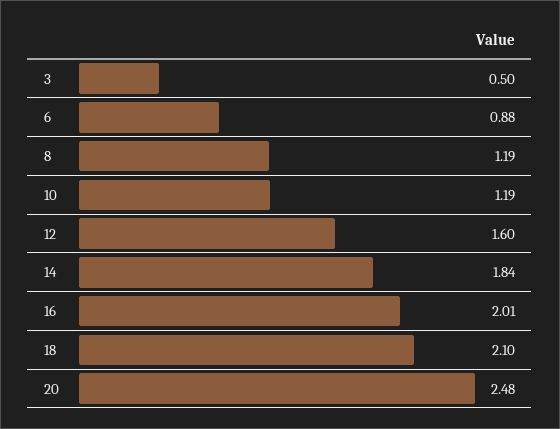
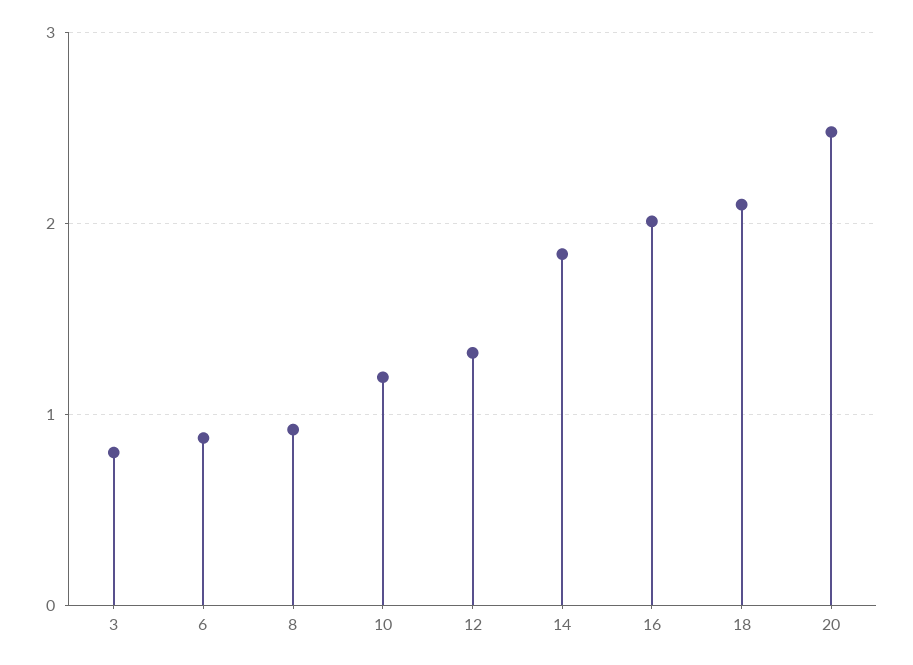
  {
-   "3": 0.5,
+   "3": 0.8,
    "6": 0.88,
-   "8": 1.19,
+   "8": 0.9,
    "10": 1.19,
-   "12": 1.6,
+   "12": 1.3,
    "14": 1.84,
    "16": 2.01,
    "18": 2.1,
    "20": 2.48
  }

